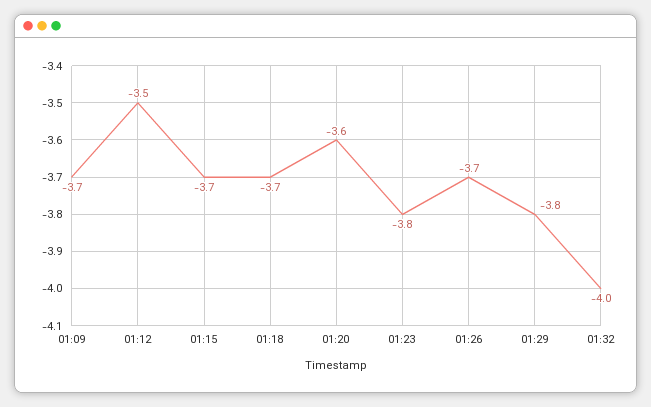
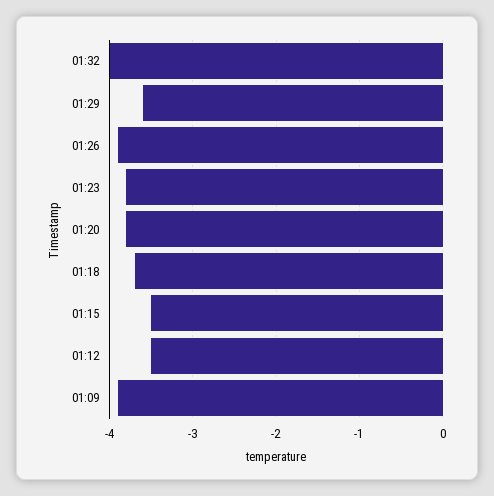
  {
-   "01:09": -3.7,
+   "01:09": -3.9,
    "01:12": -3.5,
-   "01:15": -3.7,
+   "01:15": -3.5,
    "01:18": -3.7,
-   "01:20": -3.6,
+   "01:20": -3.8,
    "01:23": -3.8,
-   "01:26": -3.7,
+   "01:26": -3.9,
-   "01:29": -3.8,
+   "01:29": -3.6,
    "01:32": -4
  }

